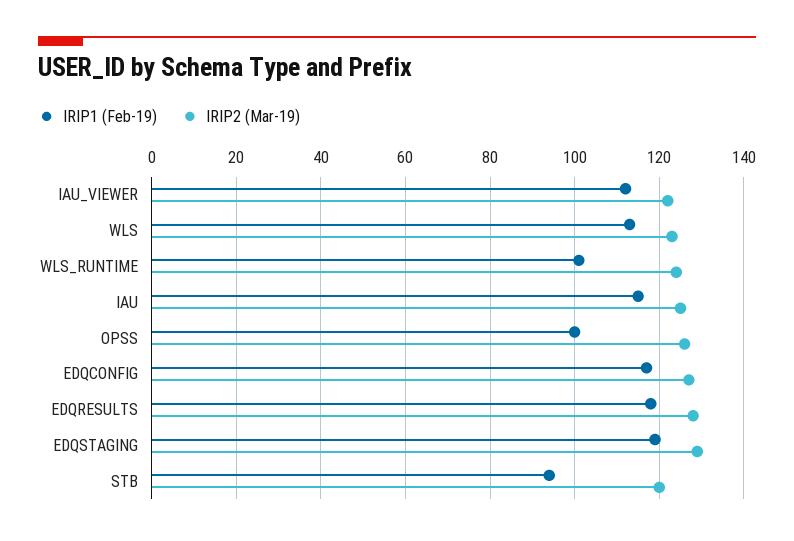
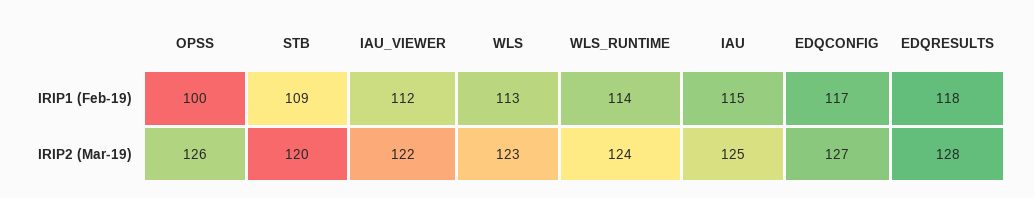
  {
    "IRIP1 (Feb-19)": {
      "IAU_VIEWER": 112,
      "WLS": 113,
-     "WLS_RUNTIME": 100,
+     "WLS_RUNTIME": 114,
      "IAU": 115,
      "OPSS": 100,
      "EDQCONFIG": 117,
      "EDQRESULTS": 118,
-     "EDQSTAGING": 120,
-     "STB": 95
+     "STB": 109
    },
    "IRIP2 (Mar-19)": {
      "IAU_VIEWER": 122,
      "WLS": 123,
      "WLS_RUNTIME": 124,
      "IAU": 125,
      "OPSS": 126,
      "EDQCONFIG": 127,
      "EDQRESULTS": 128,
-     "EDQSTAGING": 130,
      "STB": 120
    }
  }

